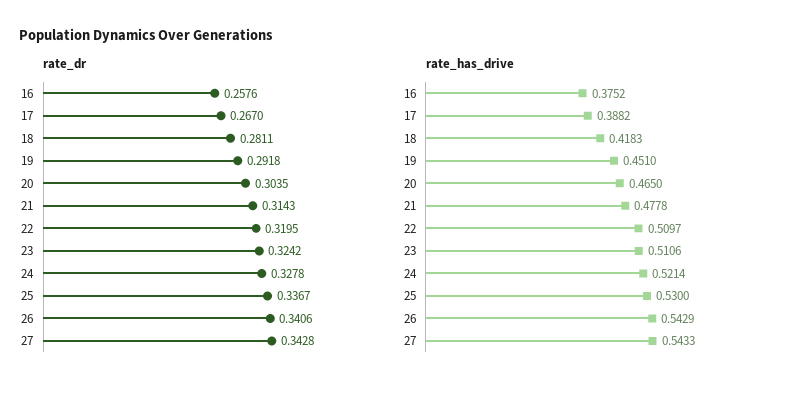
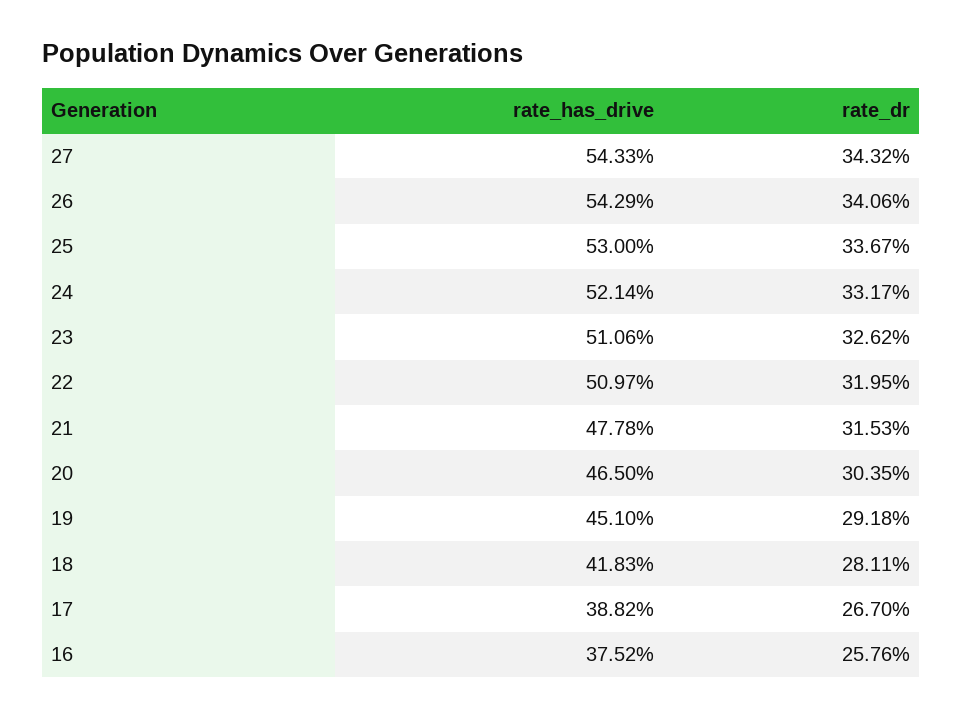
  {
    "rate_dr": {
      "16": 0.2576,
      "17": 0.267,
      "18": 0.2811,
      "19": 0.2918,
      "20": 0.3035,
-     "21": 0.3143,
+     "21": 0.3153,
      "22": 0.3195,
-     "23": 0.3242,
+     "23": 0.3262,
-     "24": 0.3278,
+     "24": 0.3317,
      "25": 0.3367,
      "26": 0.3406,
-     "27": 0.3428
+     "27": 0.3432
    },
    "rate_has_drive": {
      "16": 0.3752,
      "17": 0.3882,
      "18": 0.4183,
      "19": 0.451,
      "20": 0.465,
      "21": 0.4778,
      "22": 0.5097,
      "23": 0.5106,
      "24": 0.5214,
      "25": 0.53,
      "26": 0.5429,
      "27": 0.5433
    }
  }

